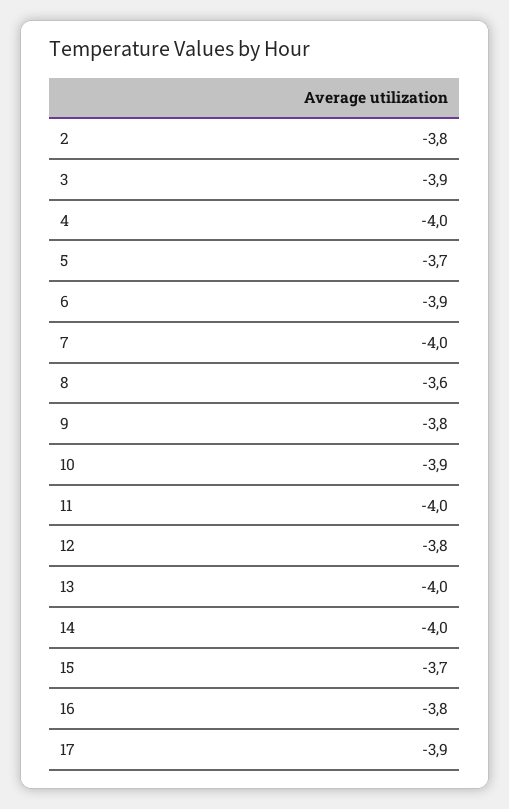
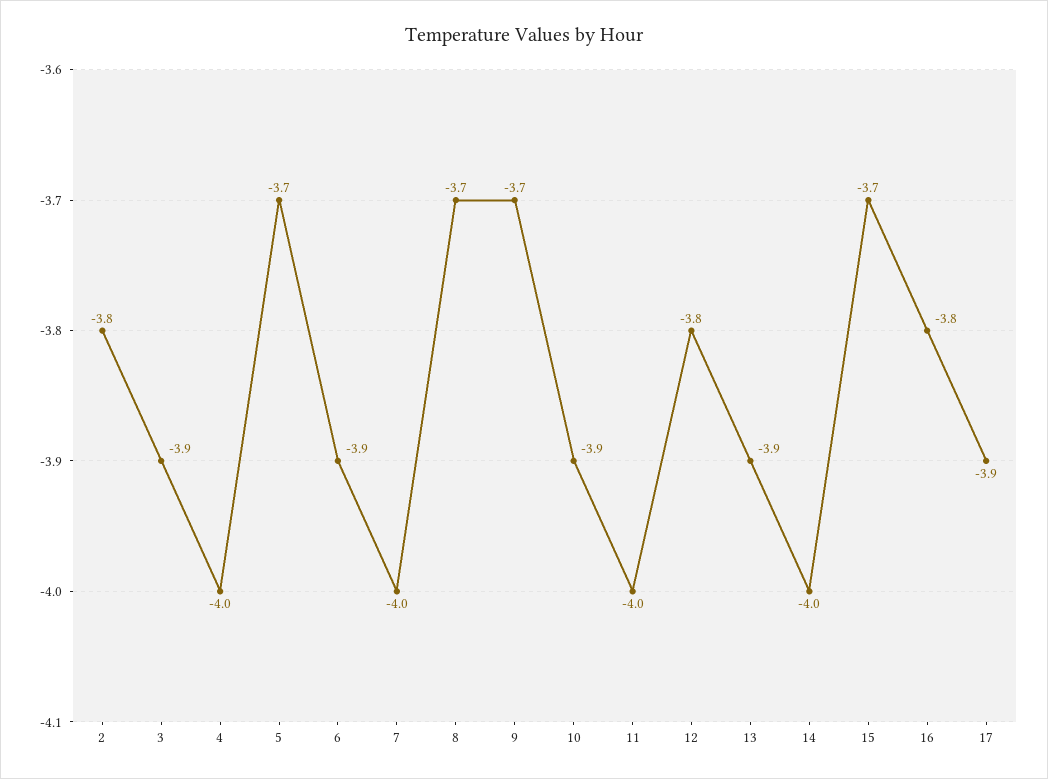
  {
    "2": -3.8,
    "3": -3.9,
    "4": -4,
    "5": -3.7,
    "6": -3.9,
    "7": -4,
-   "8": -3.6,
+   "8": -3.7,
-   "9": -3.8,
+   "9": -3.7,
    "10": -3.9,
    "11": -4,
    "12": -3.8,
-   "13": -4,
+   "13": -3.9,
    "14": -4,
    "15": -3.7,
    "16": -3.8,
    "17": -3.9
  }

